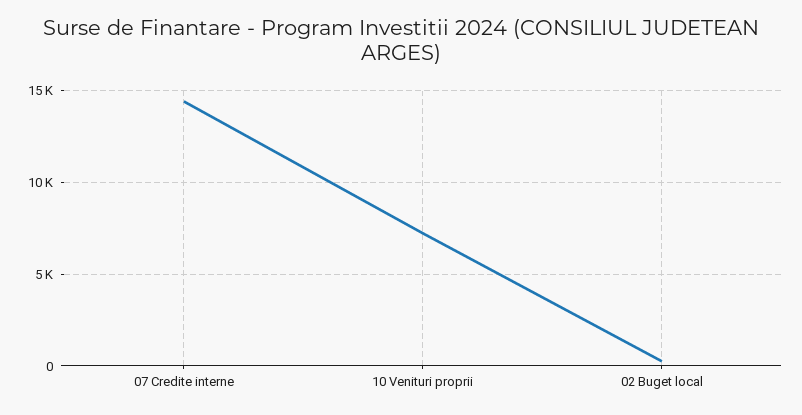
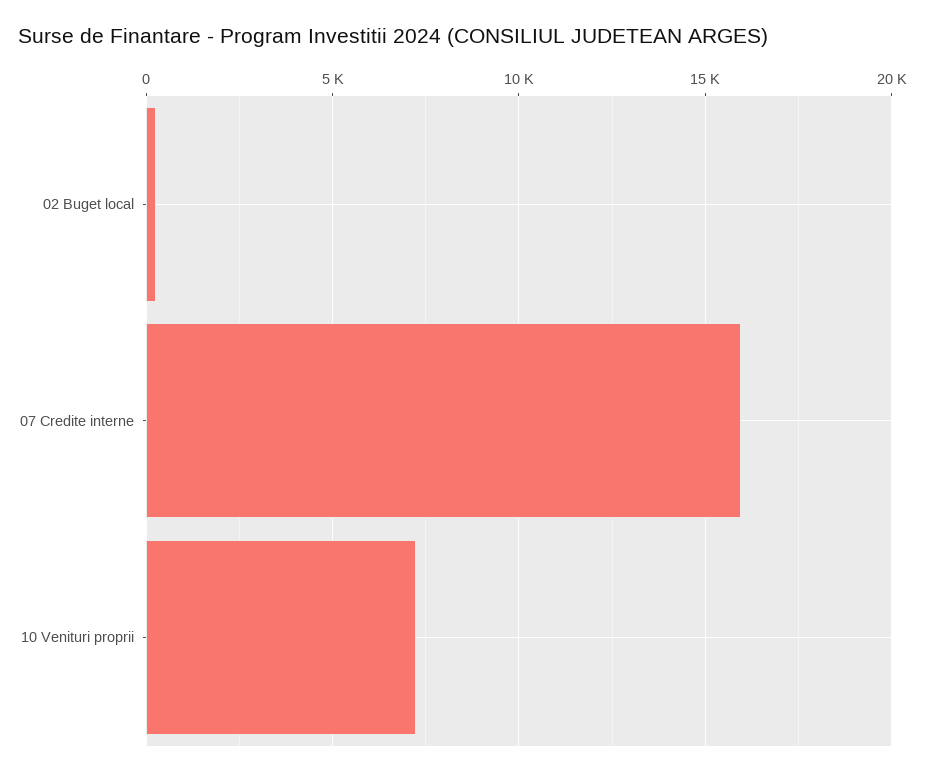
  {
-   "07 Credite interne": 14500,
+   "07 Credite interne": 16000,
    "10 Venituri proprii": 7000,
    "02 Buget local": 500
  }

